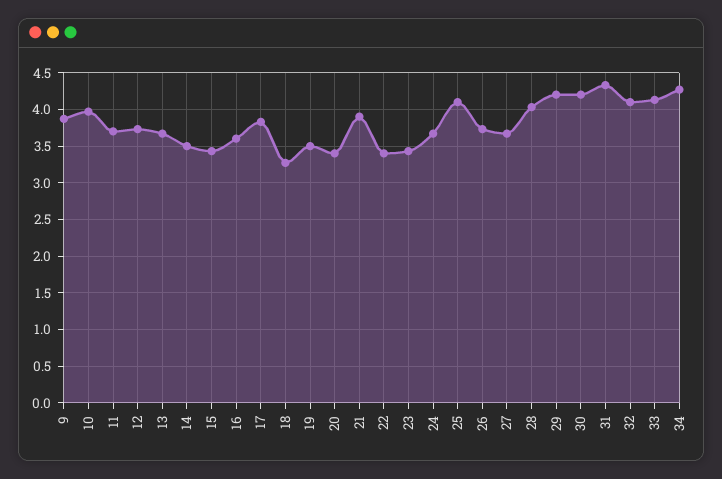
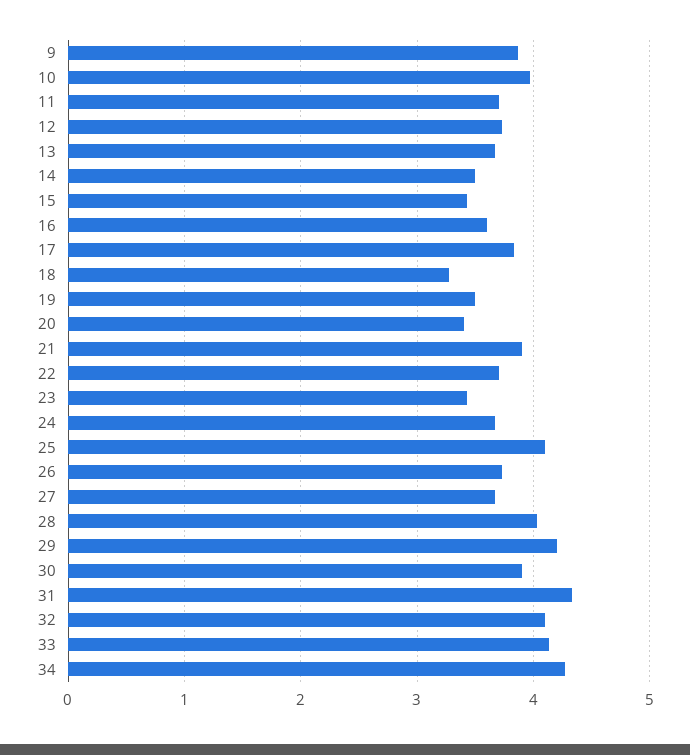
  {
    "9": 3.9,
    "10": 4,
    "11": 3.7,
    "12": 3.7,
    "13": 3.7,
    "14": 3.5,
    "15": 3.4,
    "16": 3.6,
    "17": 3.8,
    "18": 3.3,
    "19": 3.5,
    "20": 3.4,
    "21": 3.9,
-   "22": 3.4,
+   "22": 3.7,
    "23": 3.4,
    "24": 3.7,
    "25": 4.1,
    "26": 3.7,
    "27": 3.7,
    "28": 4,
    "29": 4.2,
-   "30": 4.2,
+   "30": 3.9,
    "31": 4.3,
    "32": 4.1,
    "33": 4.1,
    "34": 4.3
  }

